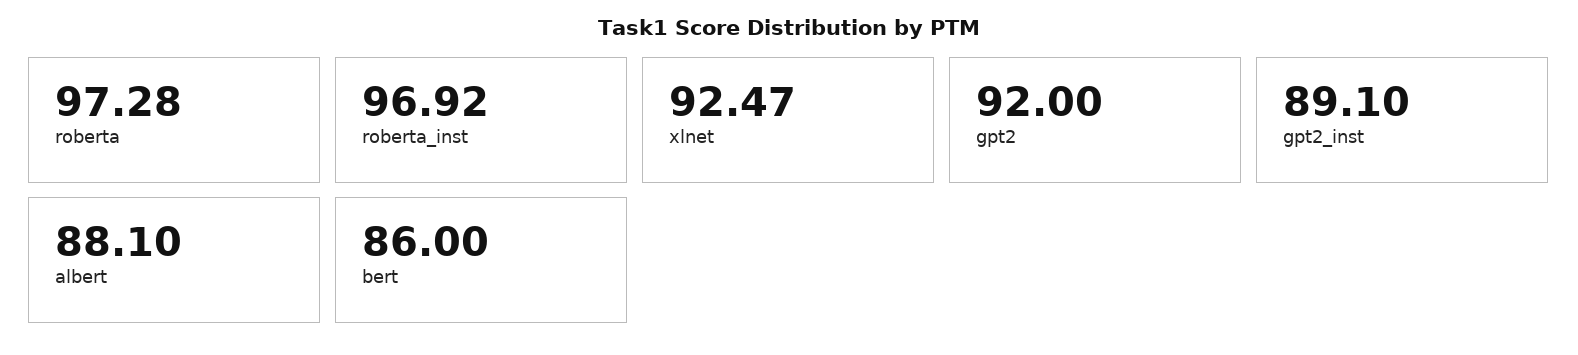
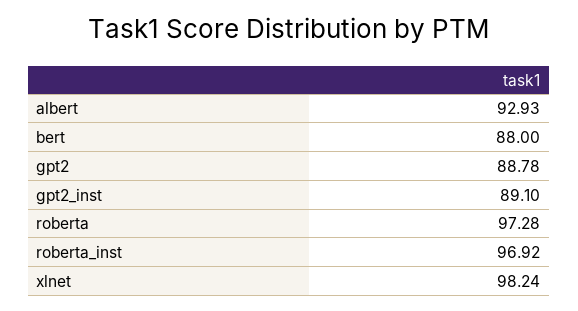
  {
    "roberta": 97.28,
    "roberta_inst": 96.92,
-   "xlnet": 92.47,
+   "xlnet": 98.24,
-   "gpt2": 92,
+   "gpt2": 88.78,
    "gpt2_inst": 89.1,
-   "albert": 88.1,
+   "albert": 92.93,
-   "bert": 86
+   "bert": 88
  }

